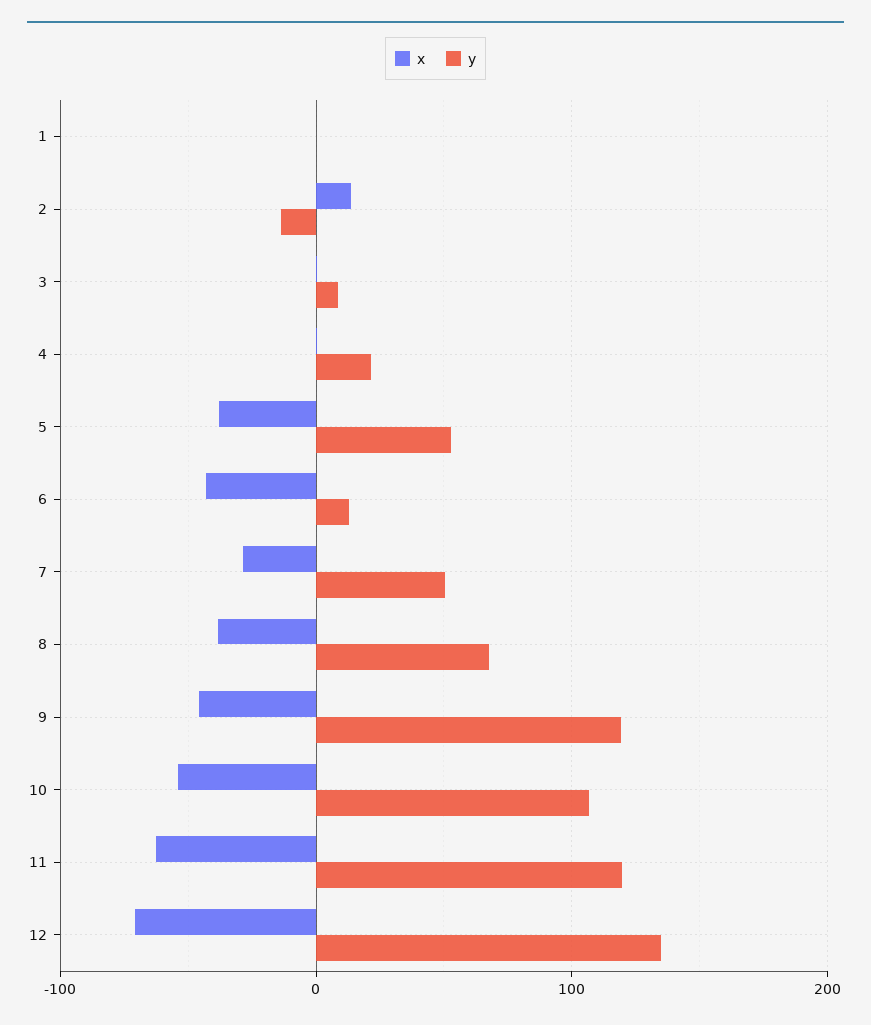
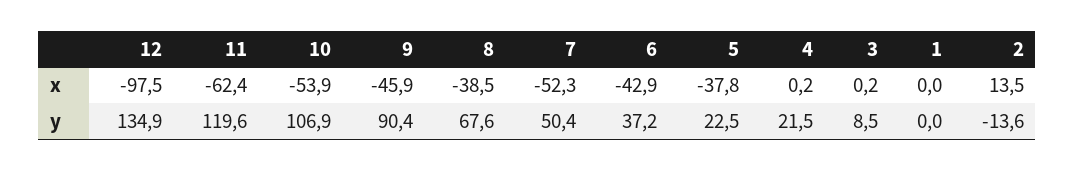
  {
    "x": {
      "1": 0,
      "2": 13.5,
      "3": 0.2,
      "4": 0.2,
      "5": -37.8,
      "6": -42.9,
-     "7": -30,
+     "7": -52.3,
      "8": -38.5,
      "9": -45.9,
      "10": -53.9,
      "11": -62.4,
-     "12": -70
+     "12": -97.5
    },
    "y": {
      "1": 0,
      "2": -13.6,
      "3": 8.5,
      "4": 21.5,
-     "5": 50,
+     "5": 22.5,
-     "6": 10,
+     "6": 37.2,
      "7": 50.4,
      "8": 67.6,
-     "9": 120,
+     "9": 90.4,
      "10": 106.9,
      "11": 119.6,
      "12": 134.9
    }
  }

